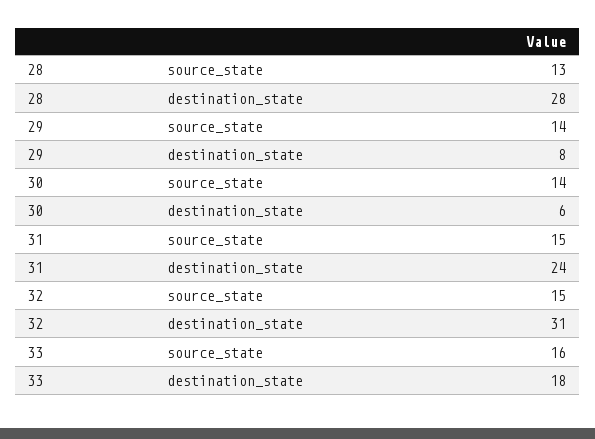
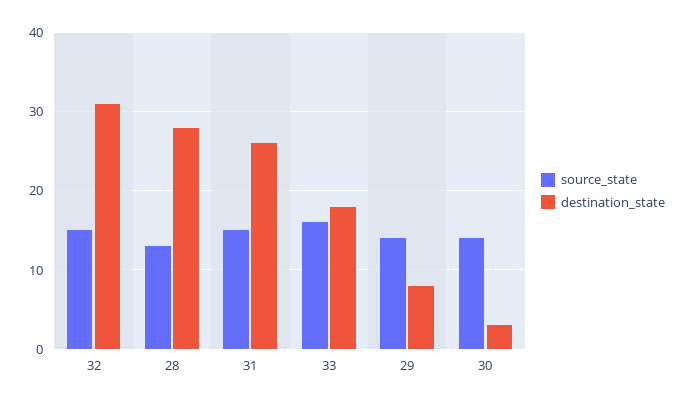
  {
    "source_state": {
      "28": 13,
      "29": 14,
      "30": 14,
      "31": 15,
      "32": 15,
      "33": 16
    },
    "destination_state": {
      "28": 28,
      "29": 8,
-     "30": 6,
+     "30": 3,
-     "31": 24,
+     "31": 26,
      "32": 31,
      "33": 18
    }
  }

